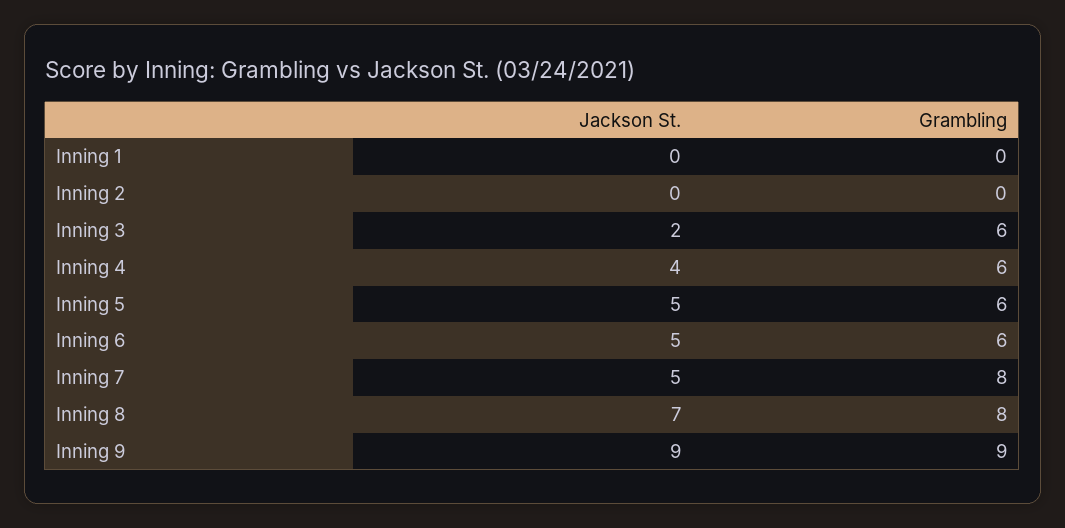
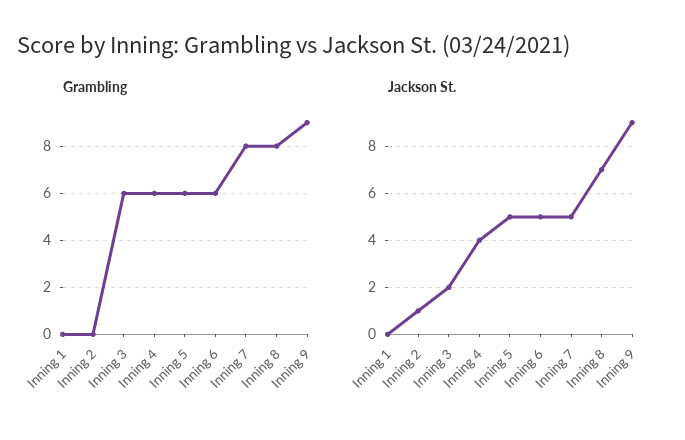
  {
    "Jackson St.": {
      "Inning 1": 0,
-     "Inning 2": 0,
+     "Inning 2": 1,
      "Inning 3": 2,
      "Inning 4": 4,
      "Inning 5": 5,
      "Inning 6": 5,
      "Inning 7": 5,
      "Inning 8": 7,
      "Inning 9": 9
    },
    "Grambling": {
      "Inning 1": 0,
      "Inning 2": 0,
      "Inning 3": 6,
      "Inning 4": 6,
      "Inning 5": 6,
      "Inning 6": 6,
      "Inning 7": 8,
      "Inning 8": 8,
      "Inning 9": 9
    }
  }

